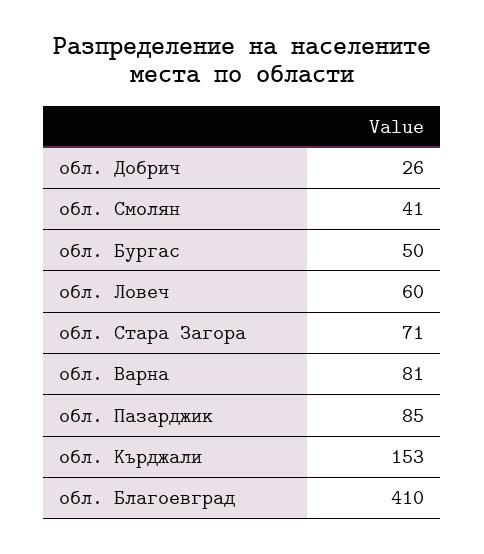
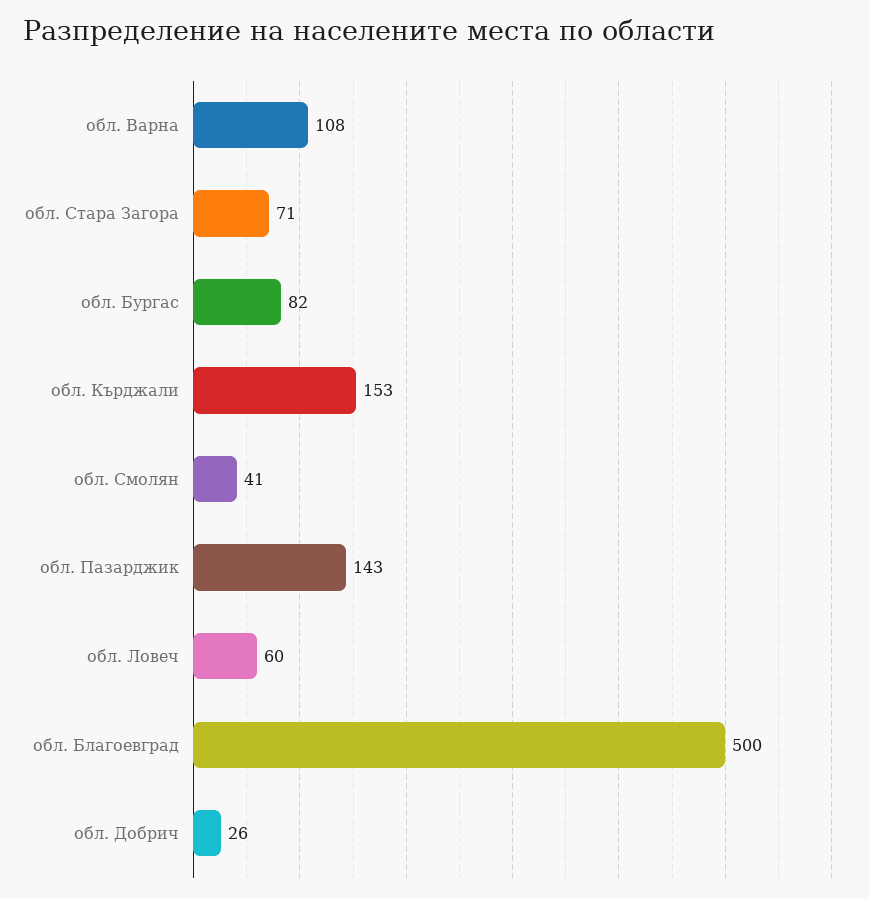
  {
    "обл. Добрич": 26,
    "обл. Смолян": 41,
-   "обл. Бургас": 50,
+   "обл. Бургас": 82,
    "обл. Ловеч": 60,
    "обл. Стара Загора": 71,
-   "обл. Варна": 81,
+   "обл. Варна": 108,
-   "обл. Пазарджик": 85,
+   "обл. Пазарджик": 143,
    "обл. Кърджали": 153,
-   "обл. Благоевград": 410
+   "обл. Благоевград": 500
  }

